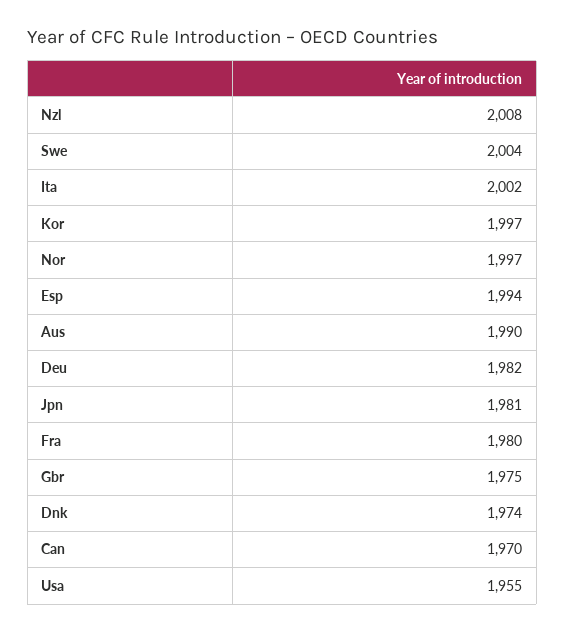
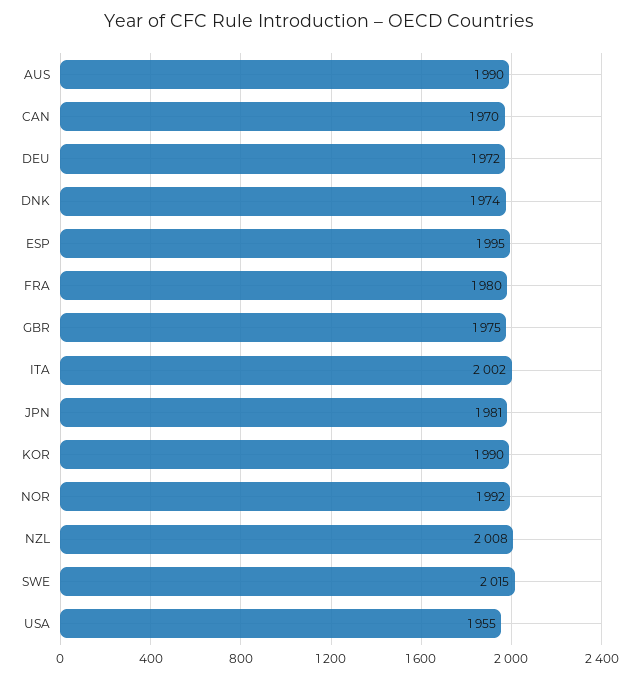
  {
    "Nzl": 2008,
-   "Swe": 2004,
+   "Swe": 2015,
    "Ita": 2002,
-   "Kor": 1997,
+   "Kor": 1990,
-   "Nor": 1997,
+   "Nor": 1992,
-   "Esp": 1994,
+   "Esp": 1995,
    "Aus": 1990,
-   "Deu": 1982,
+   "Deu": 1972,
    "Jpn": 1981,
    "Fra": 1980,
    "Gbr": 1975,
    "Dnk": 1974,
    "Can": 1970,
    "Usa": 1955
  }

